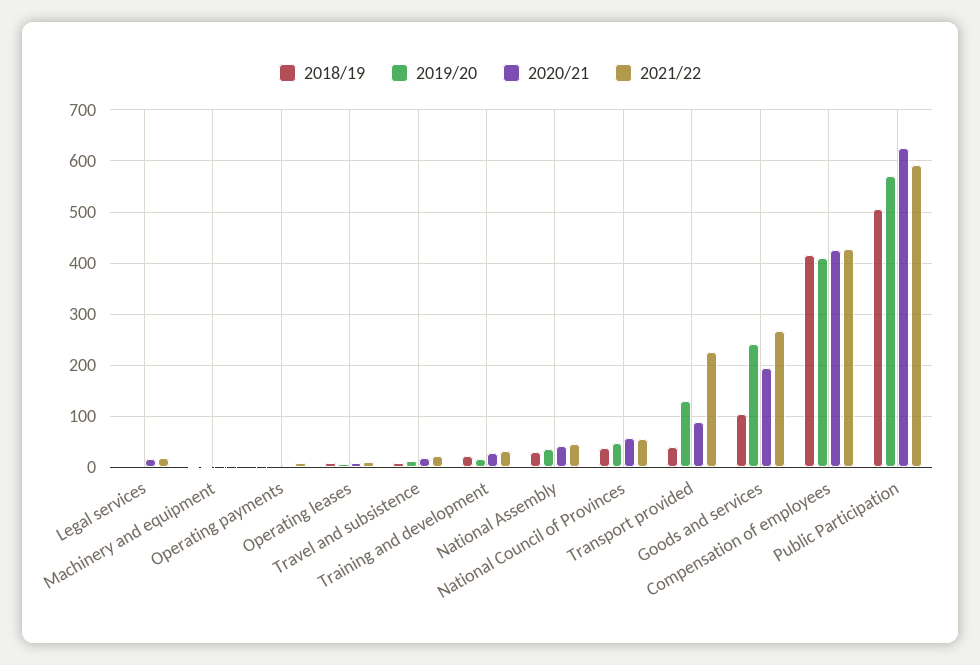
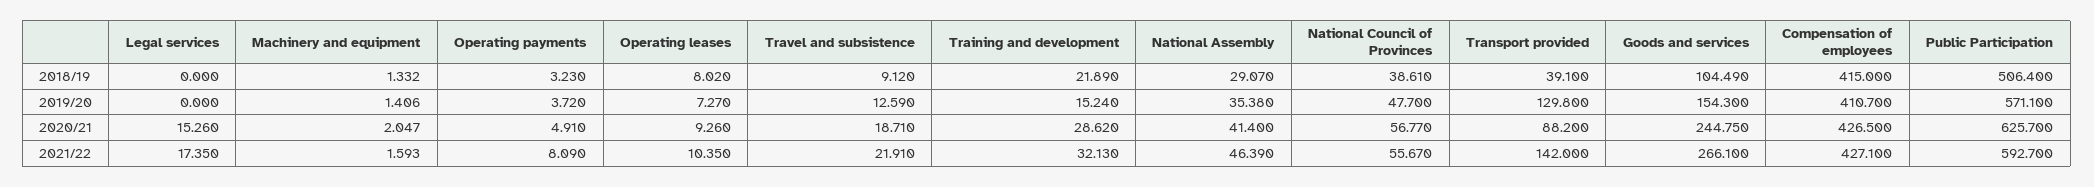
  {
    "2018/19": {
      "Legal services": 0,
      "Machinery and equipment": 1.332,
      "Operating payments": 3.23,
      "Operating leases": 8.02,
      "Travel and subsistence": 9.12,
      "Training and development": 21.89,
      "National Assembly": 29.07,
      "National Council of Provinces": 38.61,
      "Transport provided": 39.1,
      "Goods and services": 104.49,
      "Compensation of employees": 415,
      "Public Participation": 506.4
    },
    "2019/20": {
      "Legal services": 0,
      "Machinery and equipment": 1.406,
      "Operating payments": 3.72,
      "Operating leases": 7.27,
      "Travel and subsistence": 12.59,
      "Training and development": 15.24,
      "National Assembly": 35.38,
      "National Council of Provinces": 47.7,
      "Transport provided": 129.8,
-     "Goods and services": 240,
+     "Goods and services": 154.3,
      "Compensation of employees": 410.7,
      "Public Participation": 571.1
    },
    "2020/21": {
      "Legal services": 15.26,
      "Machinery and equipment": 2.047,
      "Operating payments": 4.91,
      "Operating leases": 9.26,
      "Travel and subsistence": 18.71,
      "Training and development": 28.62,
      "National Assembly": 41.4,
      "National Council of Provinces": 56.77,
      "Transport provided": 88.2,
-     "Goods and services": 200,
+     "Goods and services": 244.75,
      "Compensation of employees": 426.5,
      "Public Participation": 625.7
    },
    "2021/22": {
      "Legal services": 17.35,
      "Machinery and equipment": 1.593,
      "Operating payments": 8.09,
      "Operating leases": 10.35,
      "Travel and subsistence": 21.91,
      "Training and development": 32.13,
      "National Assembly": 46.39,
      "National Council of Provinces": 55.67,
-     "Transport provided": 220,
+     "Transport provided": 142,
      "Goods and services": 266.1,
      "Compensation of employees": 427.1,
      "Public Participation": 592.7
    }
  }

